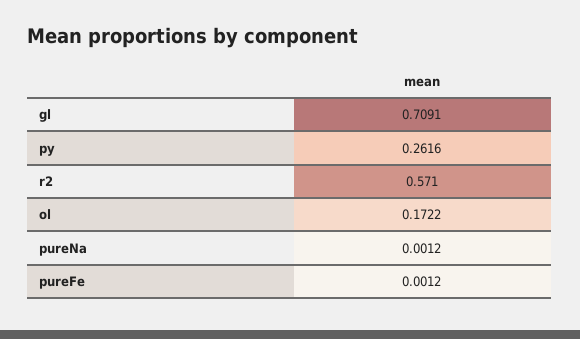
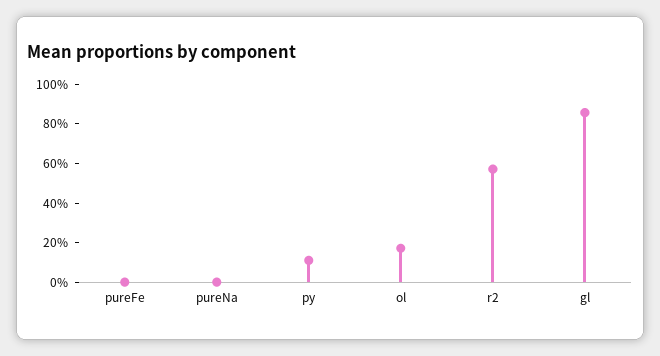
  {
-   "gl": 0.7091,
+   "gl": 0.85,
-   "py": 0.2616,
+   "py": 0.1,
    "r2": 0.571,
    "ol": 0.1722,
    "pureNa": 0.0012,
    "pureFe": 0.0012
  }

